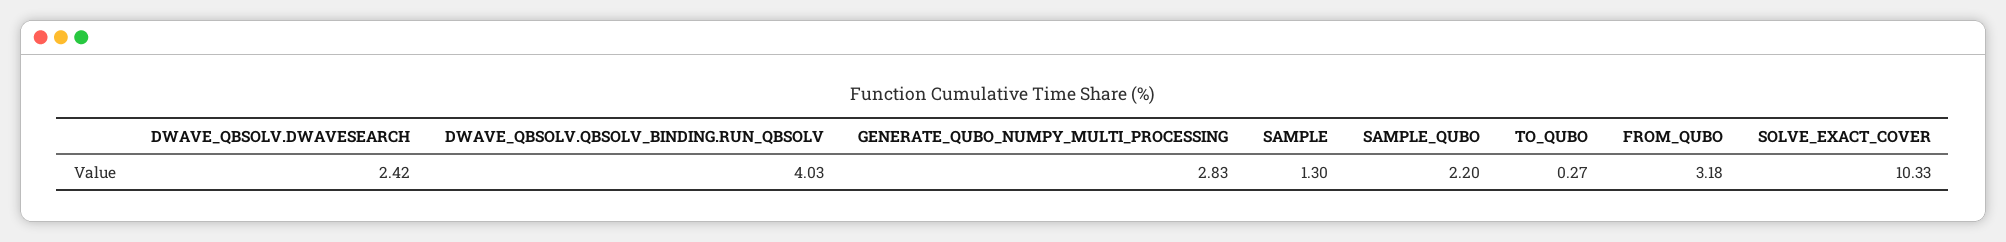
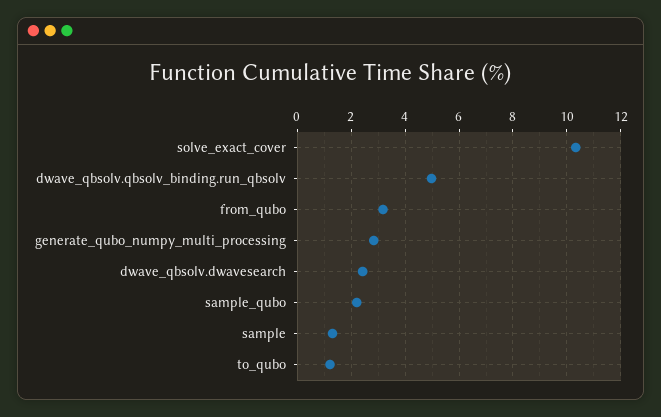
  {
    "DWAVE_QBSOLV.DWAVESEARCH": 2.42,
-   "DWAVE_QBSOLV.QBSOLV_BINDING.RUN_QBSOLV": 4.03,
+   "DWAVE_QBSOLV.QBSOLV_BINDING.RUN_QBSOLV": 5,
    "GENERATE_QUBO_NUMPY_MULTI_PROCESSING": 2.83,
    "SAMPLE": 1.3,
    "SAMPLE_QUBO": 2.2,
-   "TO_QUBO": 0.27,
+   "TO_QUBO": 1.25,
    "FROM_QUBO": 3.18,
    "SOLVE_EXACT_COVER": 10.33
  }

